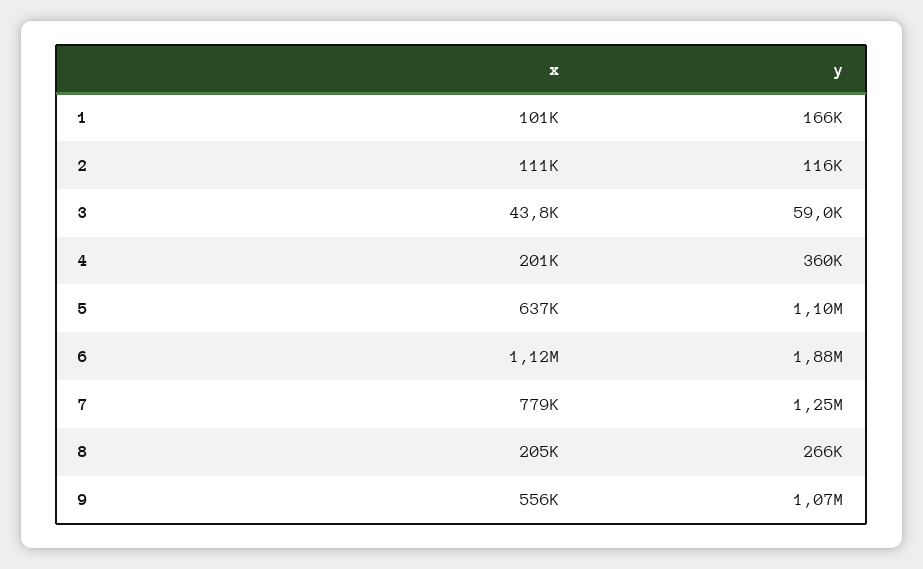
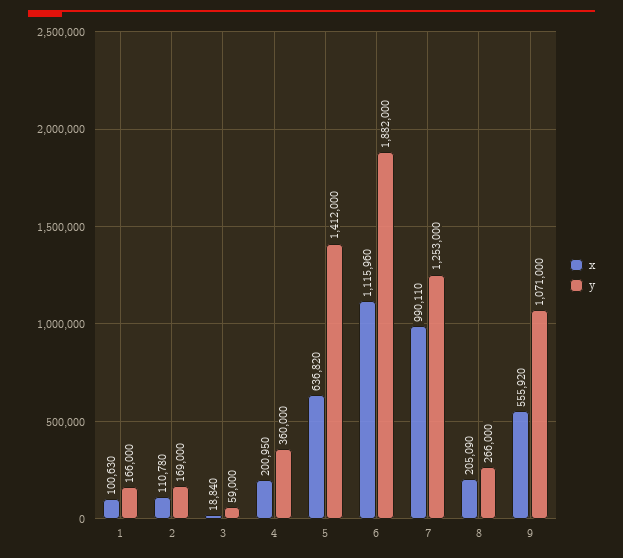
  {
    "x": {
      "1": 100630,
      "2": 110780,
-     "3": 43800,
+     "3": 18840,
      "4": 200950,
      "5": 636820,
      "6": 1115960,
-     "7": 779000,
+     "7": 990110,
      "8": 205090,
      "9": 555920
    },
    "y": {
      "1": 166000,
-     "2": 116000,
+     "2": 169000,
      "3": 59000,
      "4": 360000,
-     "5": 1100000,
+     "5": 1412000,
      "6": 1882000,
      "7": 1253000,
      "8": 266000,
      "9": 1071000
    }
  }

